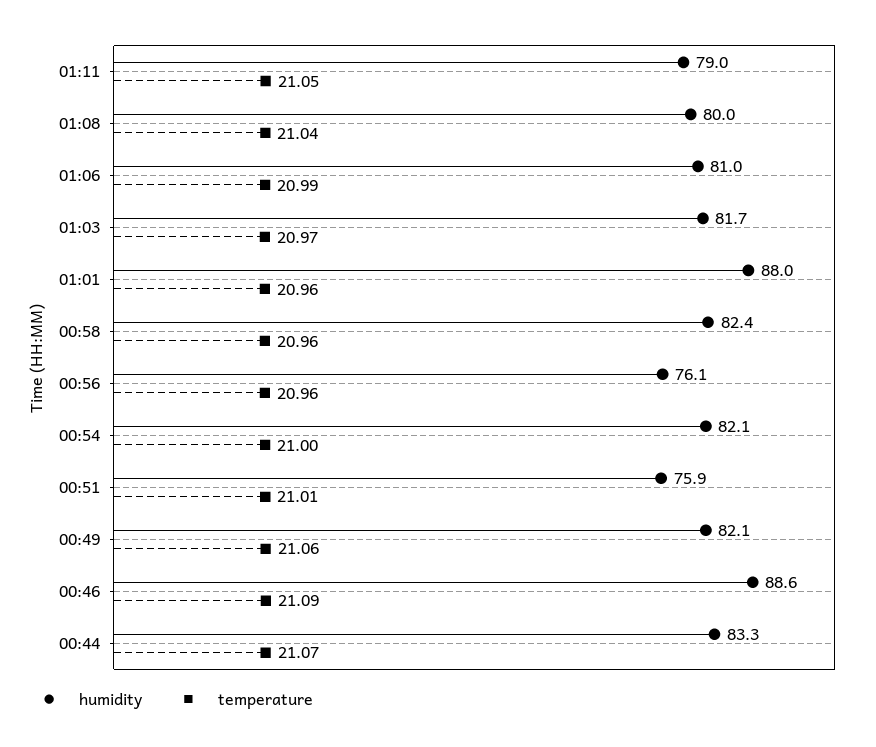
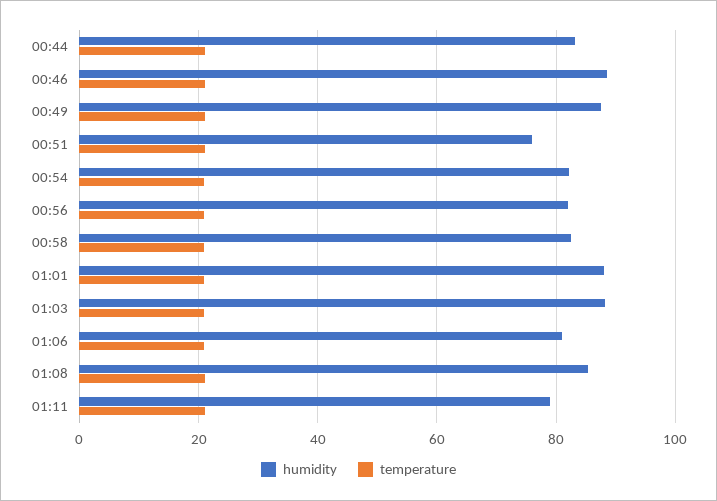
  {
    "humidity": {
      "01:11": 79,
-     "01:08": 80,
+     "01:08": 86,
      "01:06": 81,
-     "01:03": 81.7,
+     "01:03": 88,
      "01:01": 88,
      "00:58": 82.4,
-     "00:56": 76.1,
+     "00:56": 82,
      "00:54": 82.1,
      "00:51": 75.9,
-     "00:49": 82.1,
+     "00:49": 88,
      "00:46": 88.6,
      "00:44": 83.3
    },
    "temperature": {
      "01:11": 21.05,
      "01:08": 21.04,
      "01:06": 20.99,
      "01:03": 20.97,
      "01:01": 20.96,
      "00:58": 20.96,
      "00:56": 20.96,
      "00:54": 21,
      "00:51": 21.01,
      "00:49": 21.06,
      "00:46": 21.09,
      "00:44": 21.07
    }
  }

